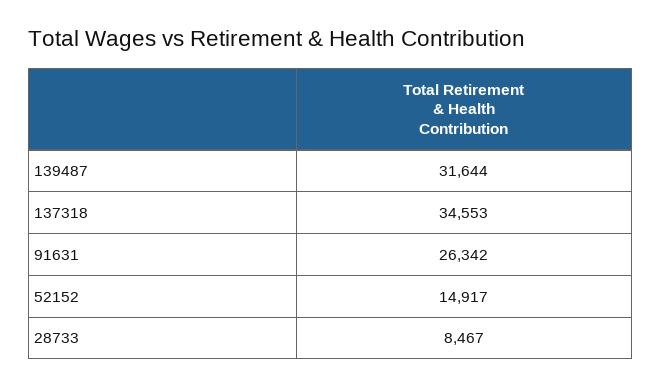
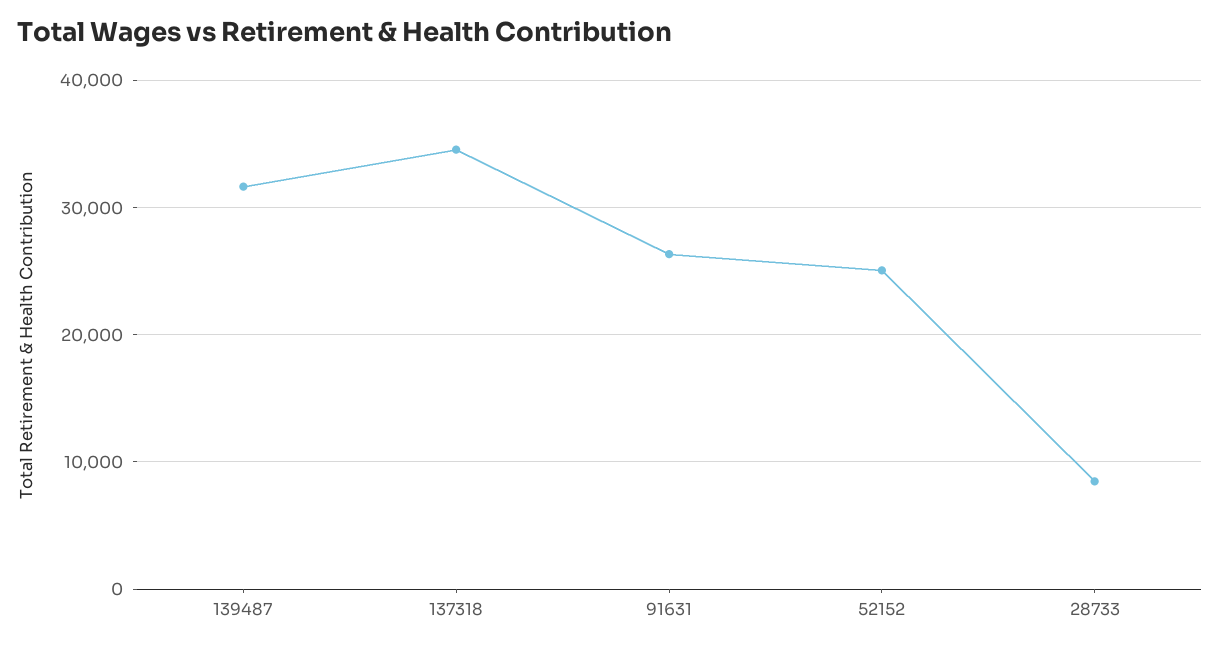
  {
    "139487": 31644,
    "137318": 34553,
    "91631": 26342,
-   "52152": 14917,
+   "52152": 25000,
    "28733": 8467
  }

